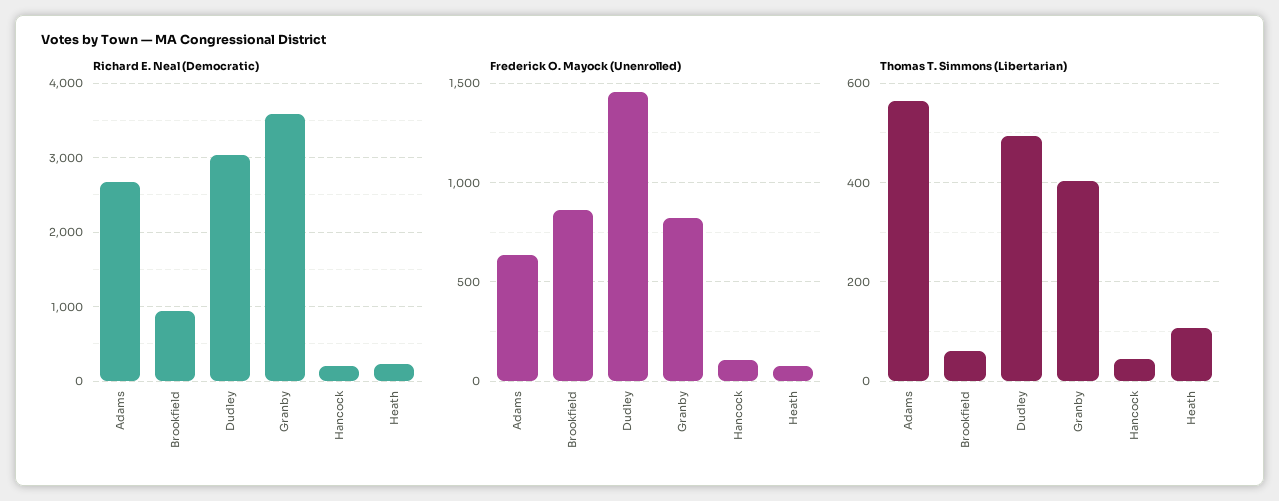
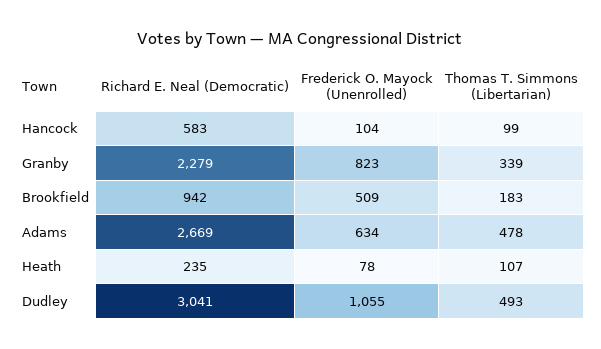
  {
    "Richard E. Neal (Democratic)": {
      "Adams": 2669,
      "Brookfield": 942,
      "Dudley": 3041,
-     "Granby": 3600,
+     "Granby": 2279,
-     "Hancock": 200,
+     "Hancock": 583,
      "Heath": 235
    },
    "Frederick O. Mayock (Unenrolled)": {
      "Adams": 634,
-     "Brookfield": 850,
+     "Brookfield": 509,
-     "Dudley": 1450,
+     "Dudley": 1055,
      "Granby": 823,
      "Hancock": 104,
      "Heath": 78
    },
    "Thomas T. Simmons (Libertarian)": {
-     "Adams": 560,
+     "Adams": 478,
-     "Brookfield": 60,
+     "Brookfield": 183,
      "Dudley": 493,
-     "Granby": 400,
+     "Granby": 339,
-     "Hancock": 40,
+     "Hancock": 99,
      "Heath": 107
    }
  }

